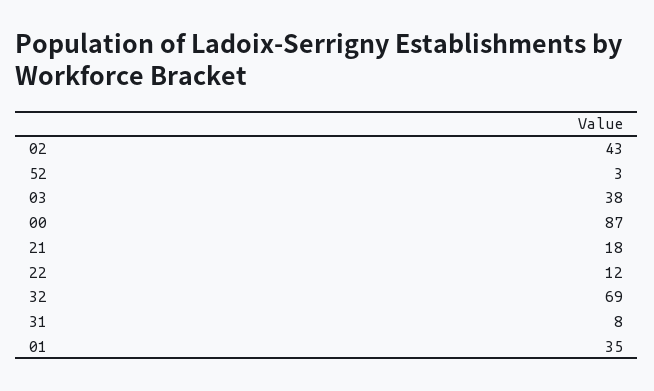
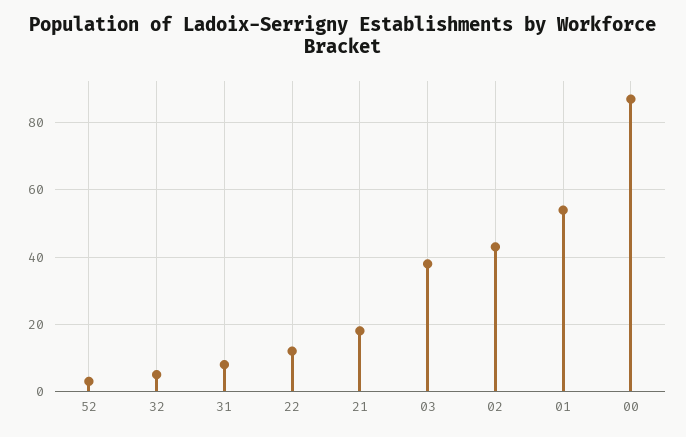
  {
    "02": 43,
    "52": 3,
    "03": 38,
    "00": 87,
    "21": 18,
    "22": 12,
-   "32": 69,
+   "32": 5,
    "31": 8,
-   "01": 35
+   "01": 55
  }

